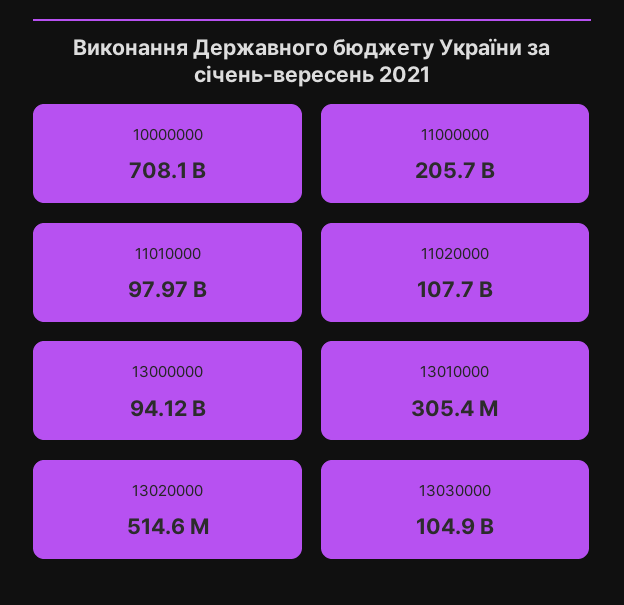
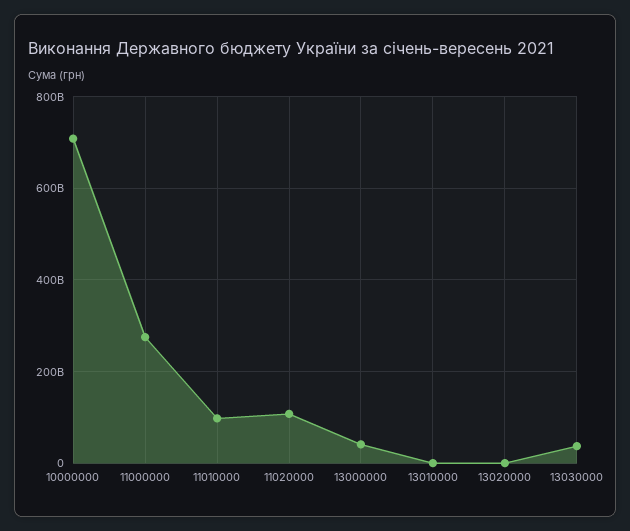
  {
    "10000000": 708100000000,
-   "11000000": 205700000000,
+   "11000000": 280000000000,
    "11010000": 97970000000,
    "11020000": 107700000000,
-   "13000000": 94120000000,
+   "13000000": 40000000000,
    "13010000": 305400000,
    "13020000": 514600000,
-   "13030000": 104900000000
+   "13030000": 40000000000
  }

